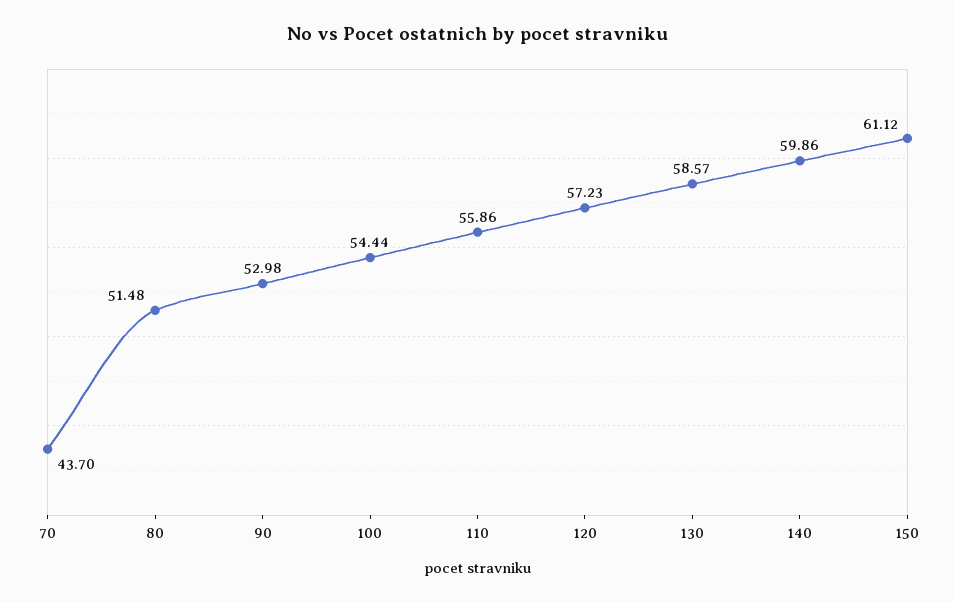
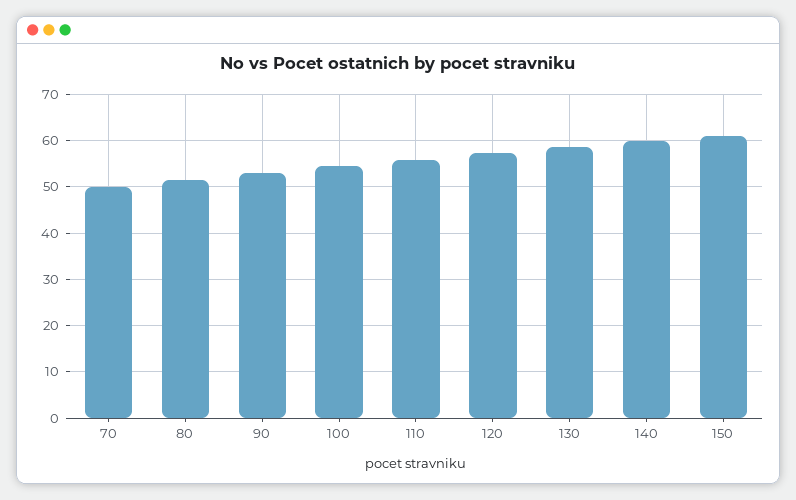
  {
-   "70": 43.7,
+   "70": 50,
    "80": 51.48,
    "90": 52.98,
    "100": 54.44,
    "110": 55.86,
    "120": 57.23,
    "130": 58.57,
    "140": 59.86,
    "150": 61.12
  }

